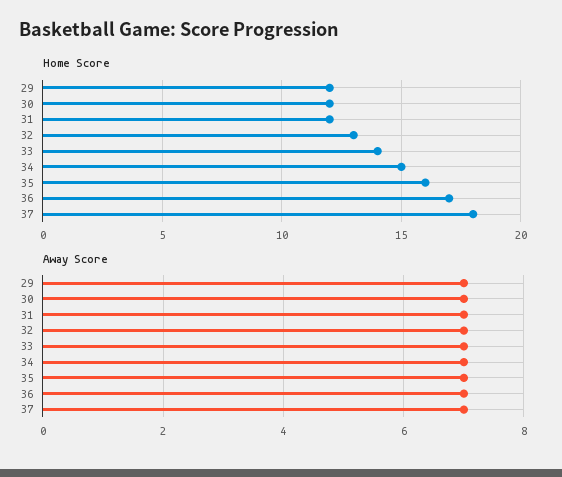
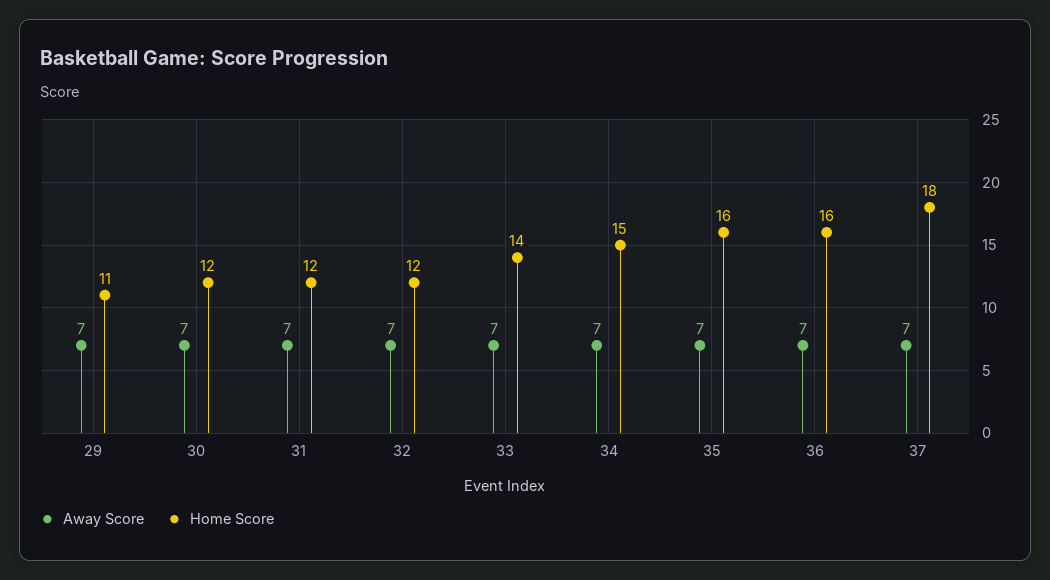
  {
    "Home Score": {
-     "29": 12,
+     "29": 11,
      "30": 12,
      "31": 12,
-     "32": 13,
+     "32": 12,
      "33": 14,
      "34": 15,
      "35": 16,
-     "36": 17,
+     "36": 16,
      "37": 18
    },
    "Away Score": {
      "29": 7,
      "30": 7,
      "31": 7,
      "32": 7,
      "33": 7,
      "34": 7,
      "35": 7,
      "36": 7,
      "37": 7
    }
  }

